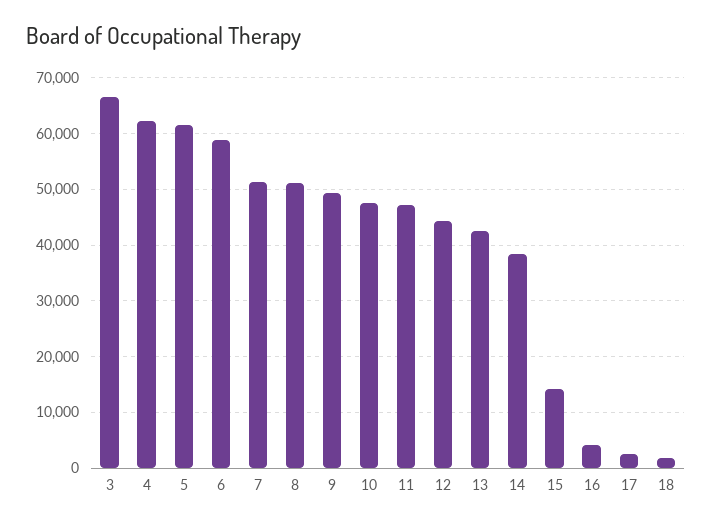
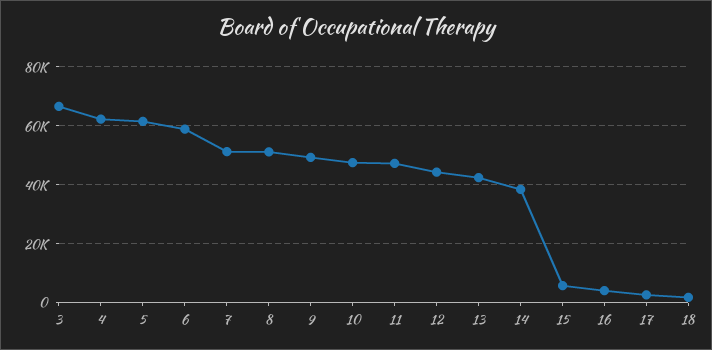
  {
    "3": 66000,
    "4": 62000,
    "5": 62000,
    "6": 58000,
    "7": 52000,
    "8": 52000,
    "9": 50000,
    "10": 48000,
    "11": 48000,
    "12": 44000,
    "13": 42000,
    "14": 38000,
-   "15": 14000,
+   "15": 5000,
    "16": 4000,
    "17": 2000,
    "18": 2000
  }

